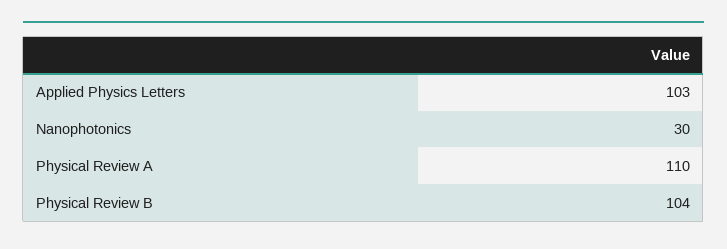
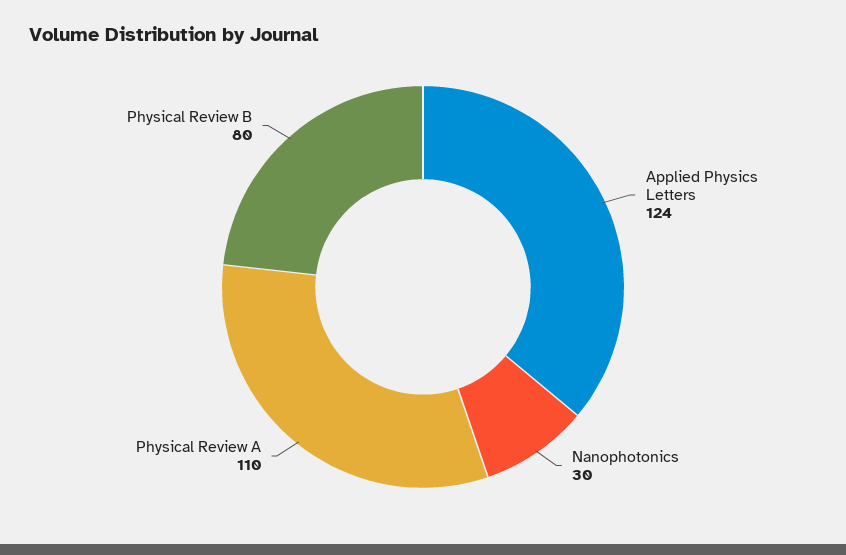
  {
-   "Applied Physics Letters": 103,
+   "Applied Physics Letters": 124,
    "Nanophotonics": 30,
    "Physical Review A": 110,
-   "Physical Review B": 104
+   "Physical Review B": 80
  }

